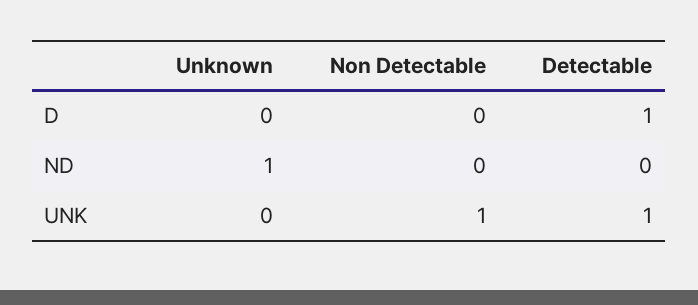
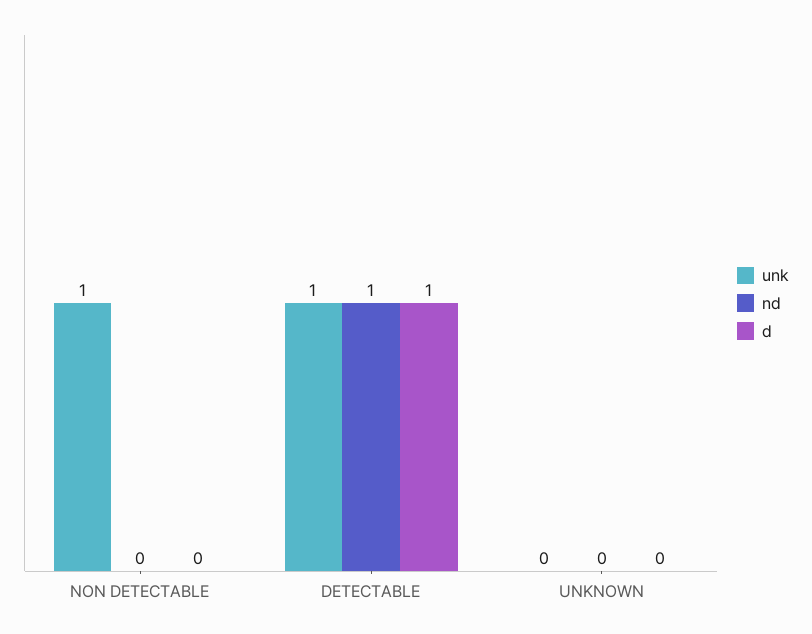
  {
    "D": {
      "Unknown": 0,
      "Non Detectable": 0,
      "Detectable": 1
    },
    "ND": {
-     "Unknown": 1,
+     "Unknown": 0,
      "Non Detectable": 0,
-     "Detectable": 0
+     "Detectable": 1
    },
    "UNK": {
      "Unknown": 0,
      "Non Detectable": 1,
      "Detectable": 1
    }
  }

